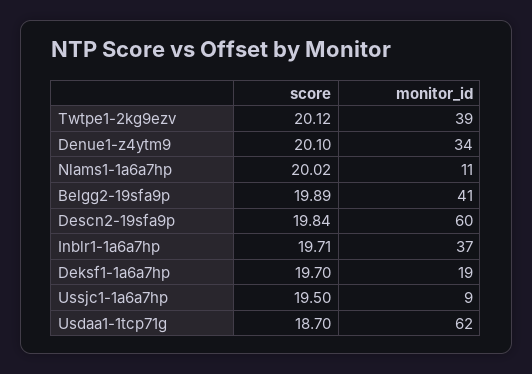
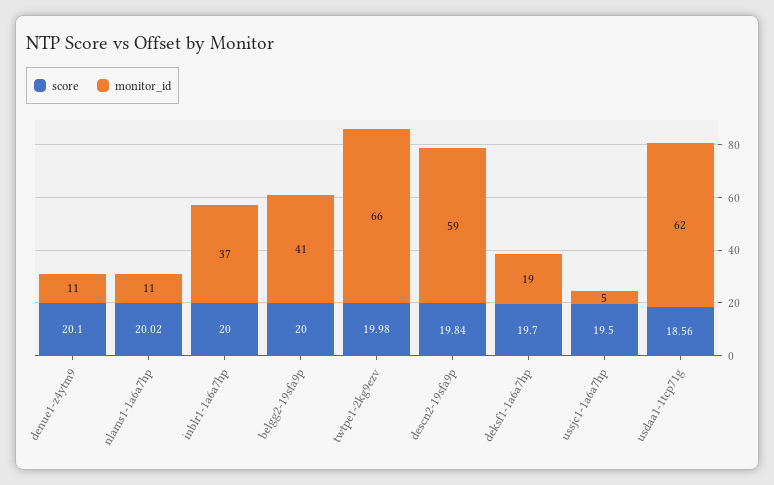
  {
    "score": {
-     "Twtpe1-2kg9ezv": 20.12,
+     "Twtpe1-2kg9ezv": 19.98,
      "Denue1-z4ytm9": 20.1,
      "Nlams1-1a6a7hp": 20.02,
-     "Belgg2-19sfa9p": 19.89,
+     "Belgg2-19sfa9p": 20,
      "Descn2-19sfa9p": 19.84,
-     "Inblr1-1a6a7hp": 19.71,
+     "Inblr1-1a6a7hp": 20,
      "Deksf1-1a6a7hp": 19.7,
      "Ussjc1-1a6a7hp": 19.5,
-     "Usdaa1-1tcp71g": 18.7
+     "Usdaa1-1tcp71g": 18.56
    },
    "monitor_id": {
-     "Twtpe1-2kg9ezv": 39,
+     "Twtpe1-2kg9ezv": 66,
-     "Denue1-z4ytm9": 34,
+     "Denue1-z4ytm9": 11,
      "Nlams1-1a6a7hp": 11,
      "Belgg2-19sfa9p": 41,
-     "Descn2-19sfa9p": 60,
+     "Descn2-19sfa9p": 59,
      "Inblr1-1a6a7hp": 37,
      "Deksf1-1a6a7hp": 19,
-     "Ussjc1-1a6a7hp": 9,
+     "Ussjc1-1a6a7hp": 5,
      "Usdaa1-1tcp71g": 62
    }
  }

